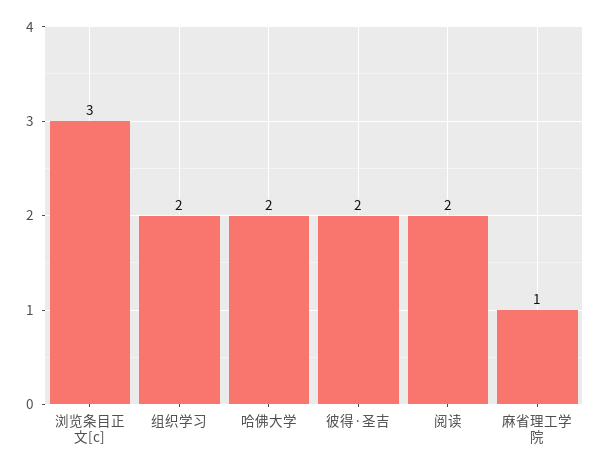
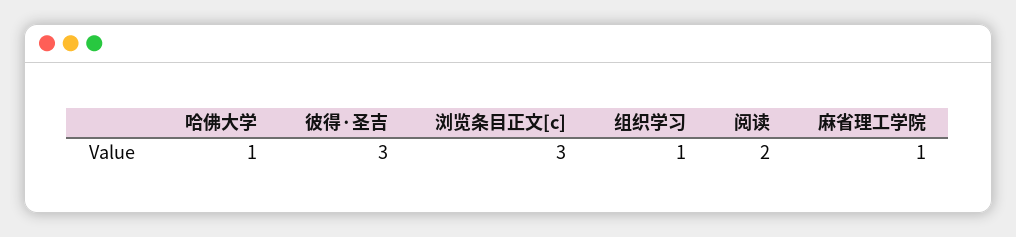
  {
    "浏览条目正文[c]": 3,
-   "组织学习": 2,
+   "组织学习": 1,
-   "哈佛大学": 2,
+   "哈佛大学": 1,
-   "彼得·圣吉": 2,
+   "彼得·圣吉": 3,
    "阅读": 2,
    "麻省理工学院": 1
  }

